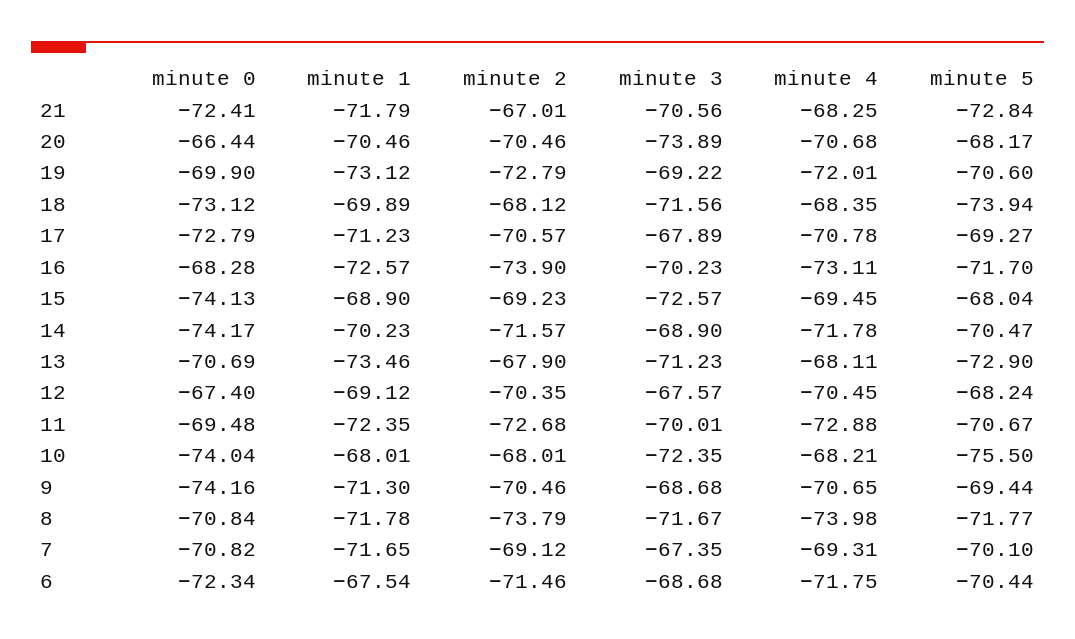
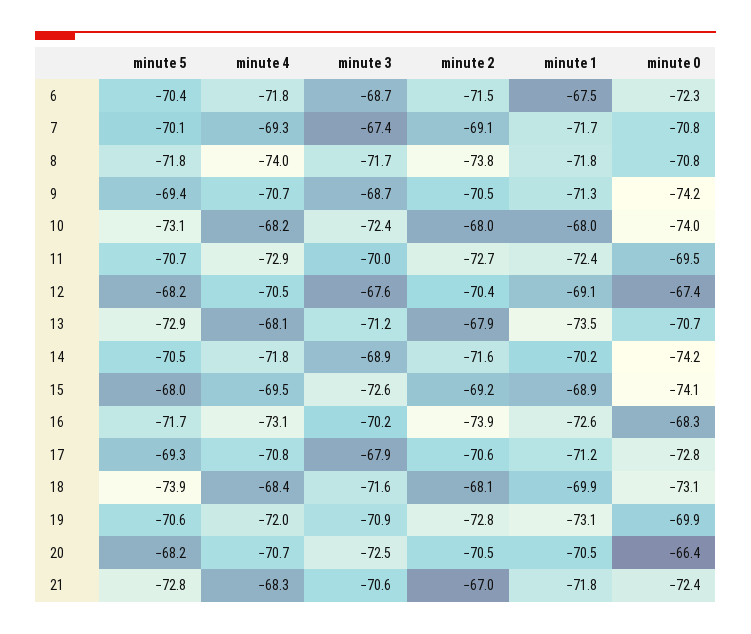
  {
    "minute 0": {
      "21": -72.41,
      "20": -66.44,
      "19": -69.9,
      "18": -73.12,
      "17": -72.79,
      "16": -68.28,
      "15": -74.13,
      "14": -74.17,
      "13": -70.69,
      "12": -67.4,
      "11": -69.48,
      "10": -74.04,
      "9": -74.16,
      "8": -70.84,
      "7": -70.82,
      "6": -72.34
    },
    "minute 1": {
      "21": -71.79,
      "20": -70.46,
      "19": -73.12,
      "18": -69.89,
      "17": -71.23,
      "16": -72.57,
      "15": -68.9,
      "14": -70.23,
      "13": -73.46,
      "12": -69.12,
      "11": -72.35,
      "10": -68.01,
      "9": -71.3,
      "8": -71.78,
      "7": -71.65,
      "6": -67.54
    },
    "minute 2": {
      "21": -67.01,
      "20": -70.46,
      "19": -72.79,
      "18": -68.12,
      "17": -70.57,
      "16": -73.9,
      "15": -69.23,
      "14": -71.57,
      "13": -67.9,
      "12": -70.35,
      "11": -72.68,
      "10": -68.01,
      "9": -70.46,
      "8": -73.79,
      "7": -69.12,
      "6": -71.46
    },
    "minute 3": {
      "21": -70.56,
-     "20": -73.89,
+     "20": -72.5,
-     "19": -69.22,
+     "19": -70.9,
      "18": -71.56,
      "17": -67.89,
      "16": -70.23,
      "15": -72.57,
      "14": -68.9,
      "13": -71.23,
      "12": -67.57,
      "11": -70.01,
      "10": -72.35,
      "9": -68.68,
      "8": -71.67,
      "7": -67.35,
      "6": -68.68
    },
    "minute 4": {
      "21": -68.25,
      "20": -70.68,
      "19": -72.01,
      "18": -68.35,
      "17": -70.78,
      "16": -73.11,
      "15": -69.45,
      "14": -71.78,
      "13": -68.11,
      "12": -70.45,
      "11": -72.88,
      "10": -68.21,
      "9": -70.65,
      "8": -73.98,
      "7": -69.31,
      "6": -71.75
    },
    "minute 5": {
      "21": -72.84,
      "20": -68.17,
      "19": -70.6,
      "18": -73.94,
      "17": -69.27,
      "16": -71.7,
      "15": -68.04,
      "14": -70.47,
      "13": -72.9,
      "12": -68.24,
      "11": -70.67,
-     "10": -75.5,
+     "10": -73.1,
      "9": -69.44,
      "8": -71.77,
      "7": -70.1,
      "6": -70.44
    }
  }

